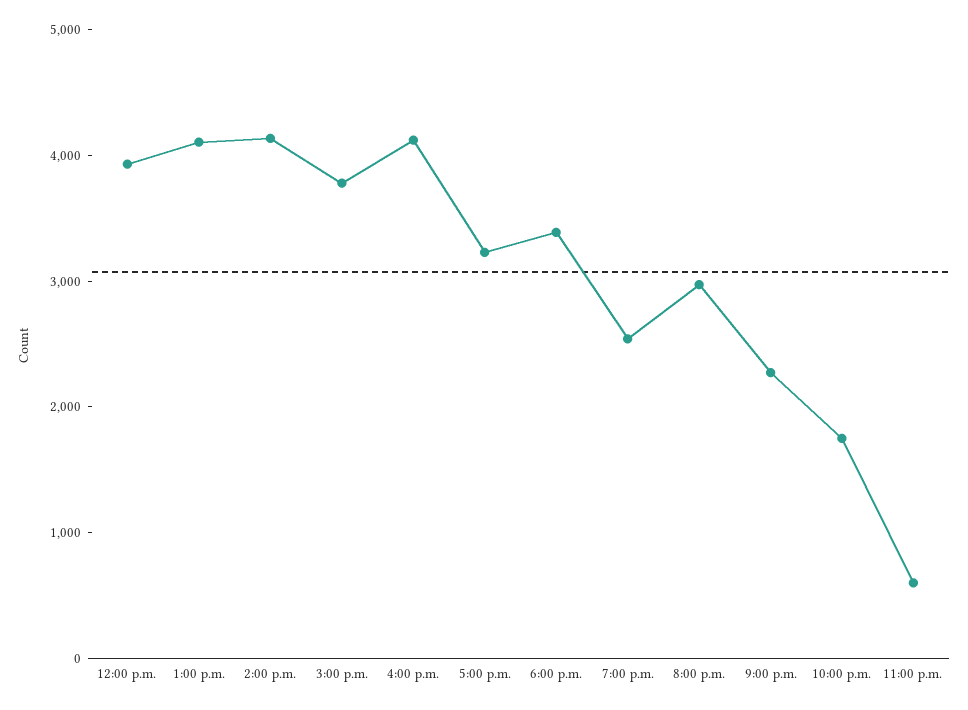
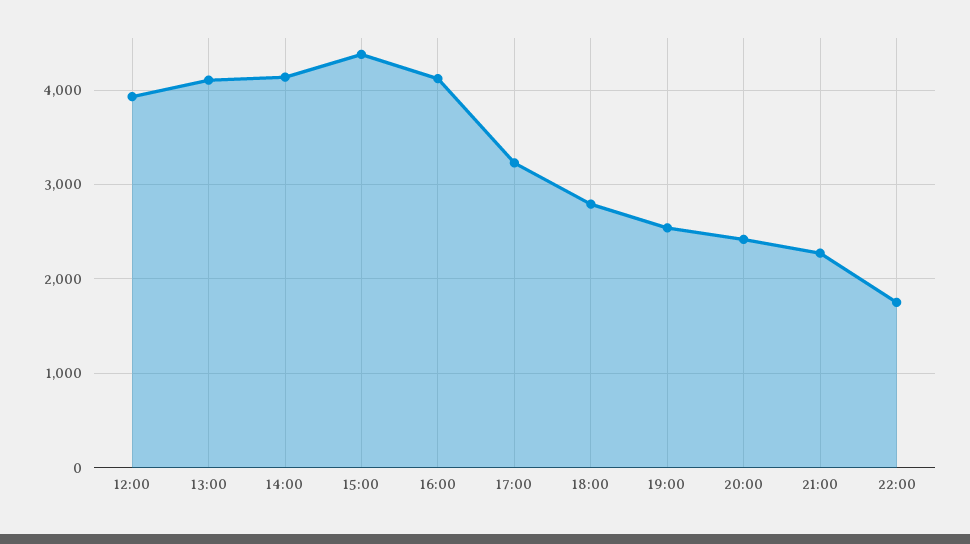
  {
    "12:00 p.m.": 3900,
    "1:00 p.m.": 4100,
    "2:00 p.m.": 4100,
-   "3:00 p.m.": 3800,
+   "3:00 p.m.": 4400,
    "4:00 p.m.": 4100,
    "5:00 p.m.": 3200,
-   "6:00 p.m.": 3400,
+   "6:00 p.m.": 2800,
    "7:00 p.m.": 2500,
-   "8:00 p.m.": 3000,
+   "8:00 p.m.": 2400,
    "9:00 p.m.": 2300,
-   "10:00 p.m.": 1800,
+   "10:00 p.m.": 1800
-   "11:00 p.m.": 600
  }

